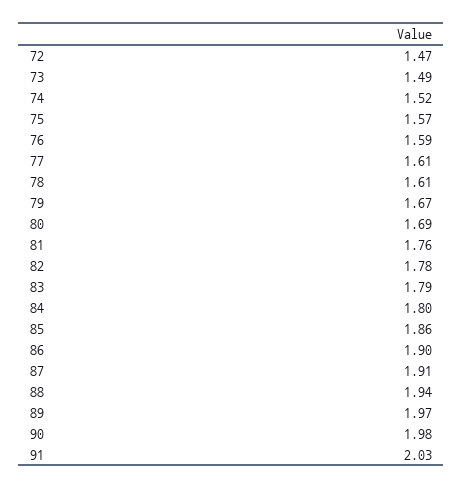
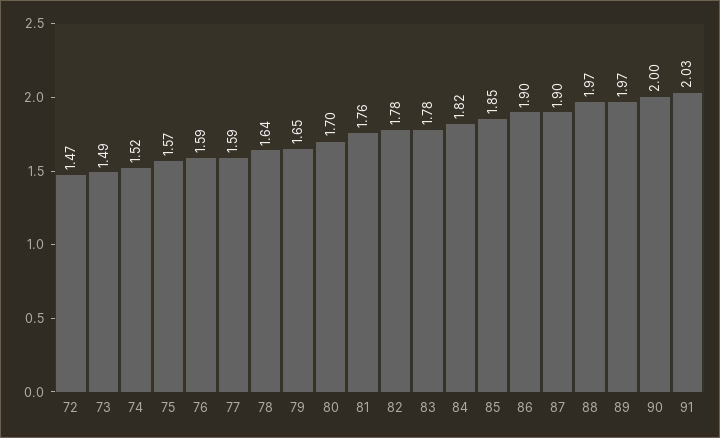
  {
    "72": 1.47,
    "73": 1.49,
    "74": 1.52,
    "75": 1.57,
    "76": 1.59,
-   "77": 1.61,
+   "77": 1.59,
-   "78": 1.61,
+   "78": 1.64,
-   "79": 1.67,
+   "79": 1.65,
-   "80": 1.69,
+   "80": 1.7,
    "81": 1.76,
    "82": 1.78,
-   "83": 1.79,
+   "83": 1.78,
-   "84": 1.8,
+   "84": 1.82,
-   "85": 1.86,
+   "85": 1.85,
    "86": 1.9,
-   "87": 1.91,
+   "87": 1.9,
-   "88": 1.94,
+   "88": 1.97,
    "89": 1.97,
-   "90": 1.98,
+   "90": 2,
    "91": 2.03
  }

